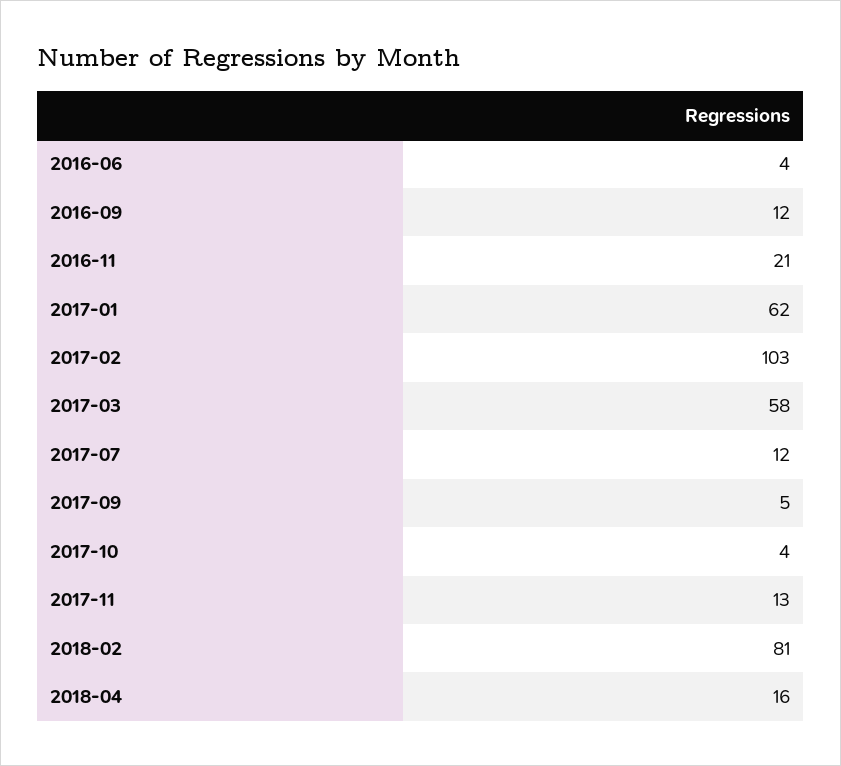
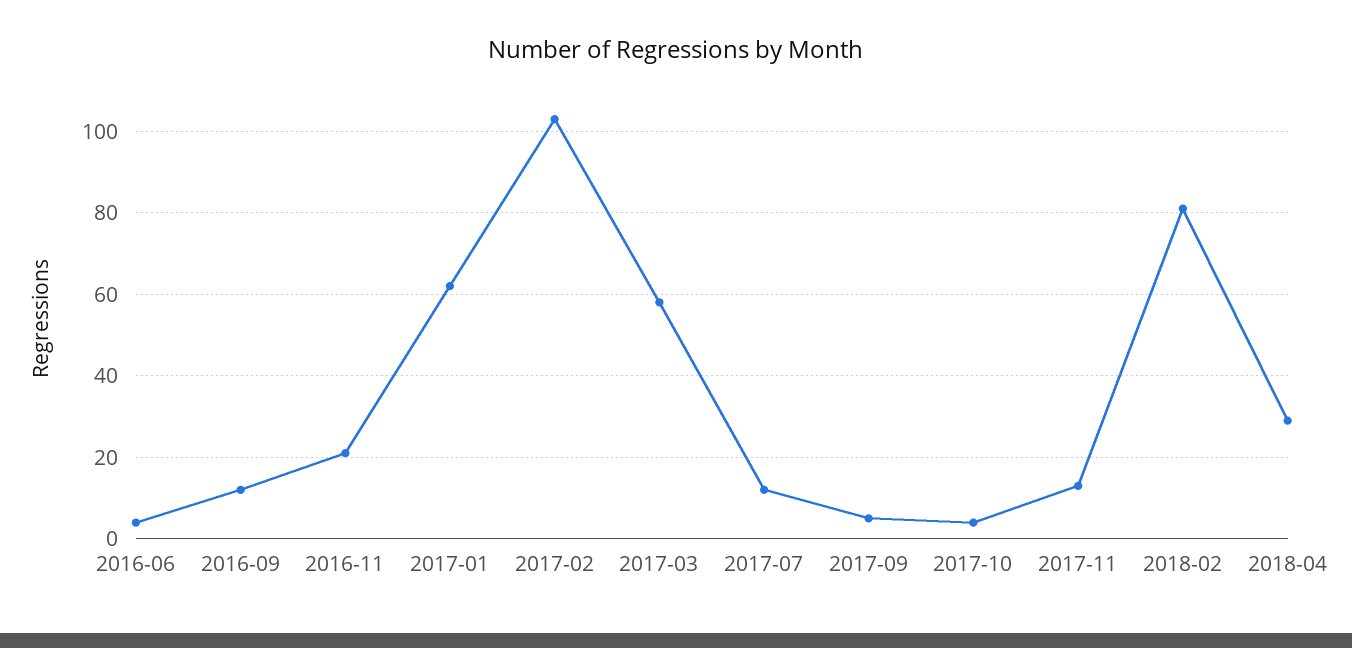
  {
    "2016-06": 4,
    "2016-09": 12,
    "2016-11": 21,
    "2017-01": 62,
    "2017-02": 103,
    "2017-03": 58,
    "2017-07": 12,
    "2017-09": 5,
    "2017-10": 4,
    "2017-11": 13,
    "2018-02": 81,
-   "2018-04": 16
+   "2018-04": 30
  }

